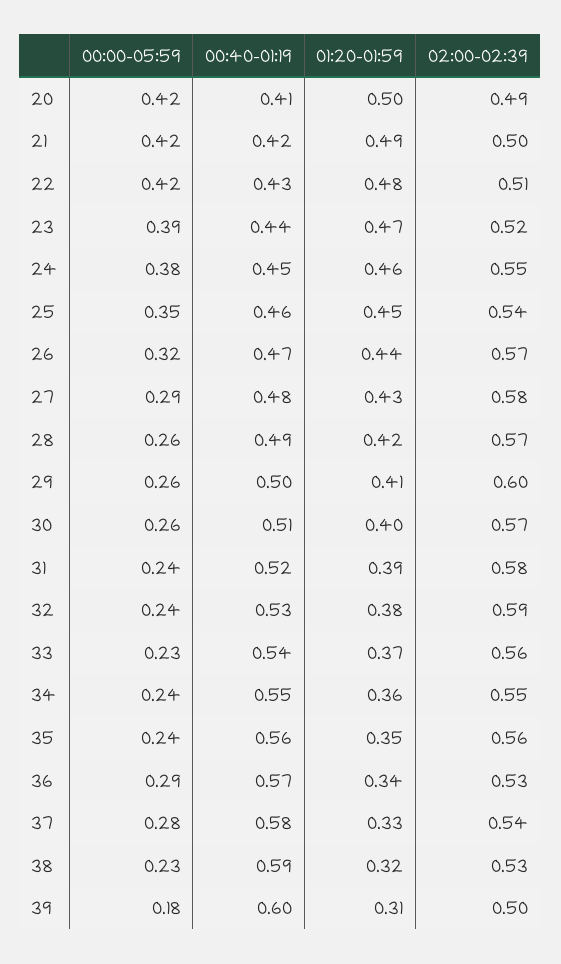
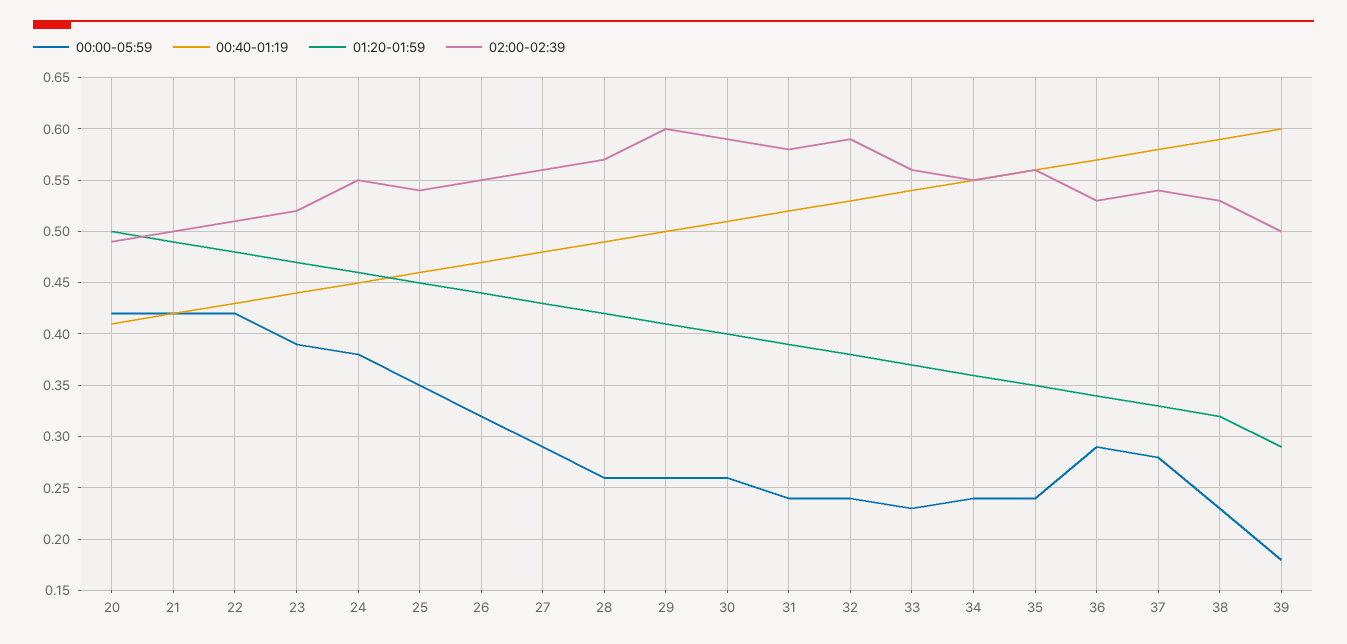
  {
    "00:00-05:59": {
      "20": 0.42,
      "21": 0.42,
      "22": 0.42,
      "23": 0.39,
      "24": 0.38,
      "25": 0.35,
      "26": 0.32,
      "27": 0.29,
      "28": 0.26,
      "29": 0.26,
      "30": 0.26,
      "31": 0.24,
      "32": 0.24,
      "33": 0.23,
      "34": 0.24,
      "35": 0.24,
      "36": 0.29,
      "37": 0.28,
      "38": 0.23,
      "39": 0.18
    },
    "00:40-01:19": {
      "20": 0.41,
      "21": 0.42,
      "22": 0.43,
      "23": 0.44,
      "24": 0.45,
      "25": 0.46,
      "26": 0.47,
      "27": 0.48,
      "28": 0.49,
      "29": 0.5,
      "30": 0.51,
      "31": 0.52,
      "32": 0.53,
      "33": 0.54,
      "34": 0.55,
      "35": 0.56,
      "36": 0.57,
      "37": 0.58,
      "38": 0.59,
      "39": 0.6
    },
    "01:20-01:59": {
      "20": 0.5,
      "21": 0.49,
      "22": 0.48,
      "23": 0.47,
      "24": 0.46,
      "25": 0.45,
      "26": 0.44,
      "27": 0.43,
      "28": 0.42,
      "29": 0.41,
      "30": 0.4,
      "31": 0.39,
      "32": 0.38,
      "33": 0.37,
      "34": 0.36,
      "35": 0.35,
      "36": 0.34,
      "37": 0.33,
      "38": 0.32,
-     "39": 0.31
+     "39": 0.29
    },
    "02:00-02:39": {
      "20": 0.49,
      "21": 0.5,
      "22": 0.51,
      "23": 0.52,
      "24": 0.55,
      "25": 0.54,
-     "26": 0.57,
+     "26": 0.55,
-     "27": 0.58,
+     "27": 0.56,
      "28": 0.57,
      "29": 0.6,
-     "30": 0.57,
+     "30": 0.59,
      "31": 0.58,
      "32": 0.59,
      "33": 0.56,
      "34": 0.55,
      "35": 0.56,
      "36": 0.53,
      "37": 0.54,
      "38": 0.53,
      "39": 0.5
    }
  }

